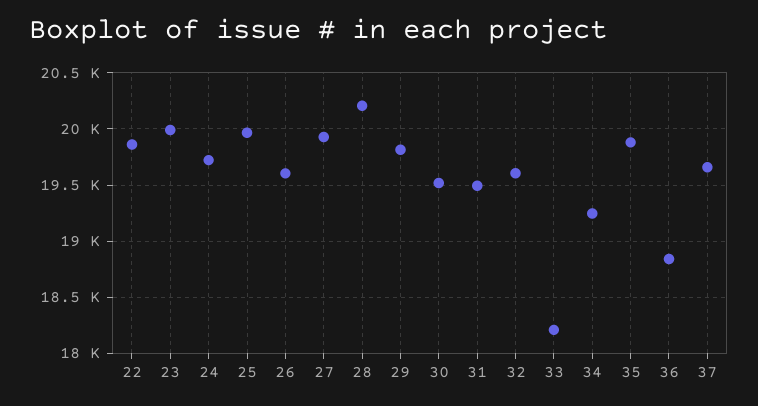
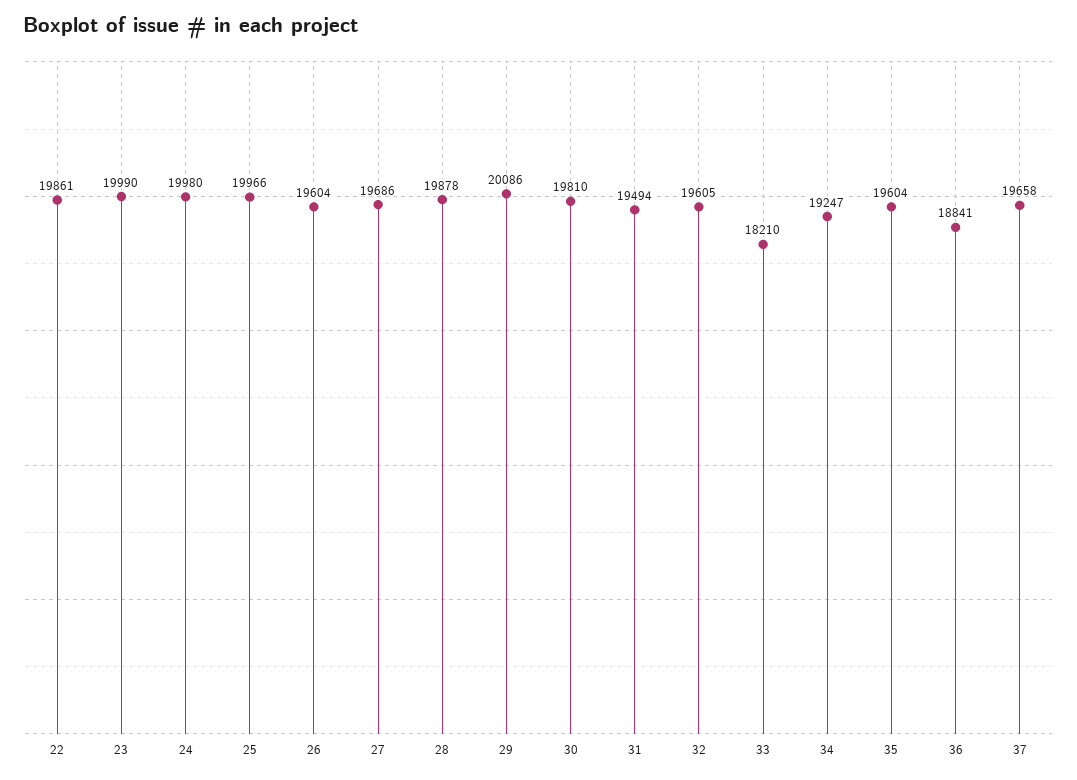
  {
    "22": 19861,
    "23": 19990,
-   "24": 19700,
+   "24": 19980,
    "25": 19966,
    "26": 19604,
-   "27": 19900,
+   "27": 19686,
-   "28": 20200,
+   "28": 19878,
-   "29": 19800,
+   "29": 20086,
-   "30": 19500,
+   "30": 19810,
    "31": 19494,
    "32": 19605,
    "33": 18210,
    "34": 19247,
-   "35": 19900,
+   "35": 19604,
    "36": 18841,
    "37": 19658
  }

